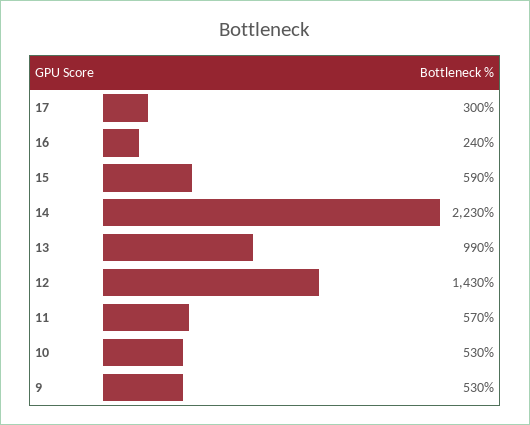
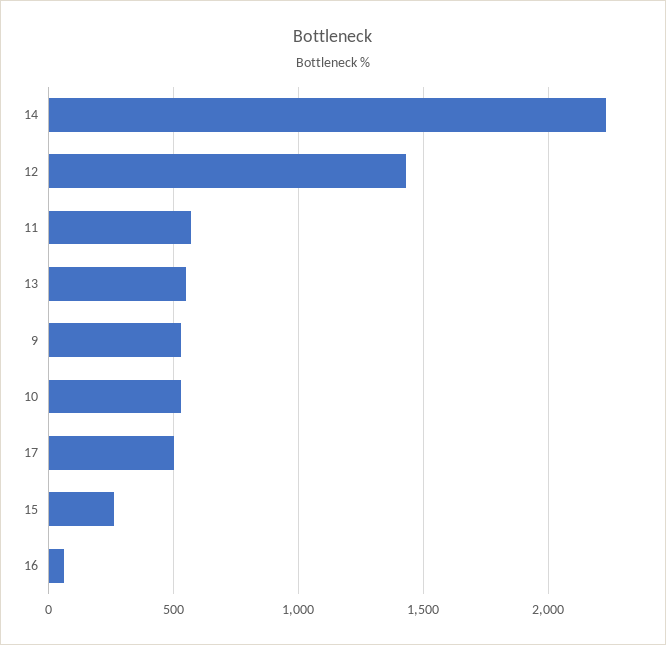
  {
-   "17": 300,
+   "17": 500,
-   "16": 240,
+   "16": 50,
-   "15": 590,
+   "15": 250,
    "14": 2230,
-   "13": 990,
+   "13": 550,
    "12": 1430,
    "11": 570,
    "10": 530,
    "9": 530
  }

